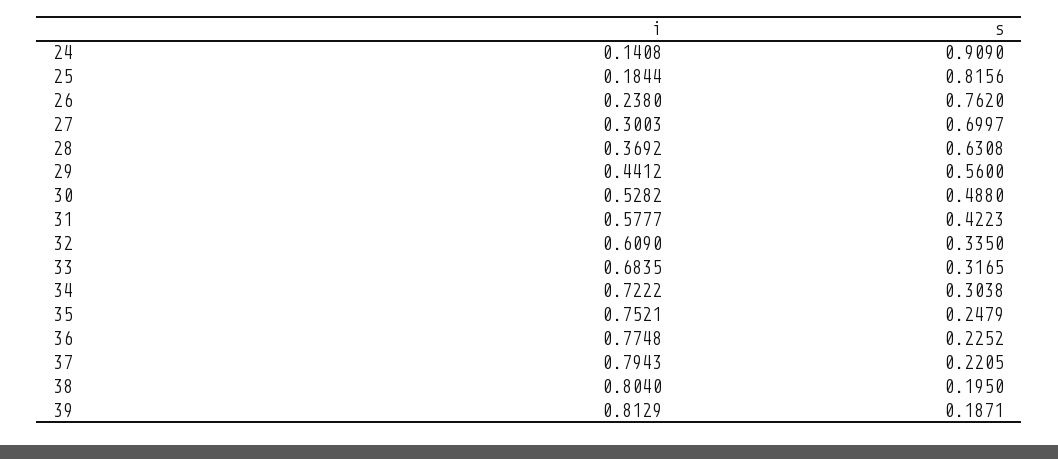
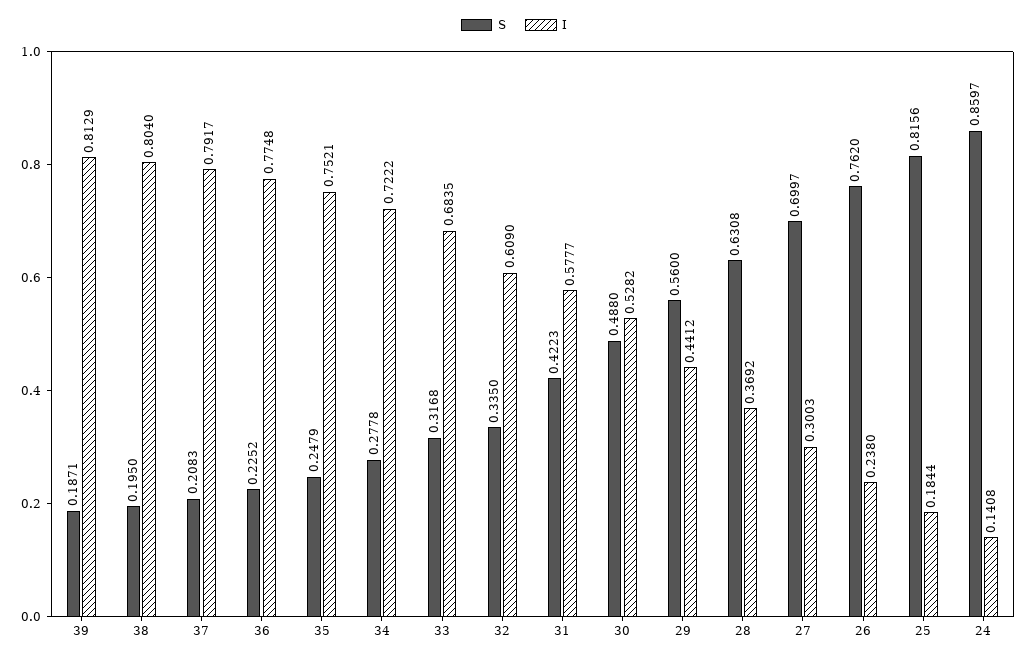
  {
    "i": {
      "24": 0.1408,
      "25": 0.1844,
      "26": 0.238,
      "27": 0.3003,
      "28": 0.3692,
      "29": 0.4412,
      "30": 0.5282,
      "31": 0.5777,
      "32": 0.609,
      "33": 0.6835,
      "34": 0.7222,
      "35": 0.7521,
      "36": 0.7748,
-     "37": 0.7943,
+     "37": 0.7917,
      "38": 0.804,
      "39": 0.8129
    },
    "s": {
-     "24": 0.909,
+     "24": 0.8597,
      "25": 0.8156,
      "26": 0.762,
      "27": 0.6997,
      "28": 0.6308,
      "29": 0.56,
      "30": 0.488,
      "31": 0.4223,
      "32": 0.335,
-     "33": 0.3165,
+     "33": 0.3168,
-     "34": 0.3038,
+     "34": 0.2778,
      "35": 0.2479,
      "36": 0.2252,
-     "37": 0.2205,
+     "37": 0.2083,
      "38": 0.195,
      "39": 0.1871
    }
  }

